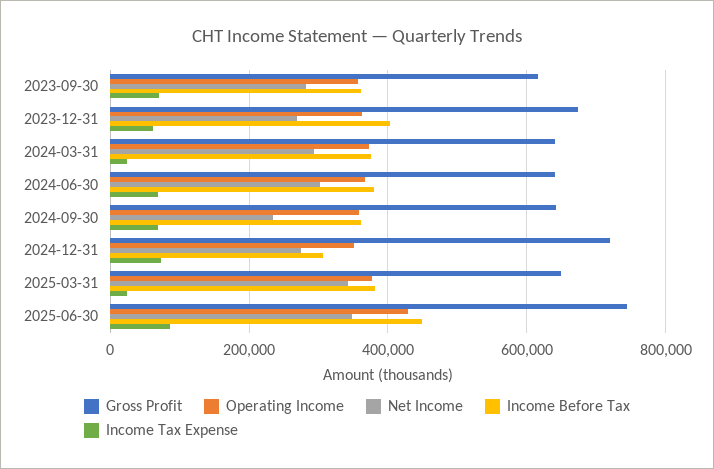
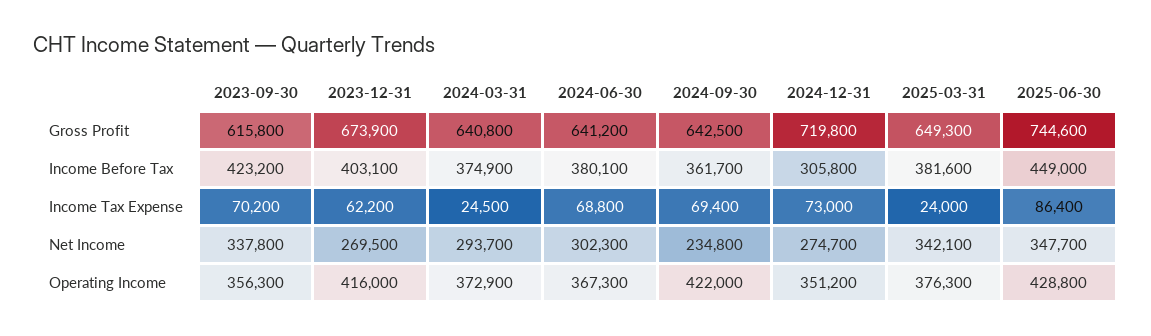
  {
    "Gross Profit": {
      "2023-09-30": 615800,
      "2023-12-31": 673900,
      "2024-03-31": 640800,
      "2024-06-30": 641200,
      "2024-09-30": 642500,
      "2024-12-31": 719800,
      "2025-03-31": 649300,
      "2025-06-30": 744600
    },
    "Operating Income": {
      "2023-09-30": 356300,
-     "2023-12-31": 360000,
+     "2023-12-31": 416000,
      "2024-03-31": 372900,
      "2024-06-30": 367300,
-     "2024-09-30": 360000,
+     "2024-09-30": 422000,
      "2024-12-31": 351200,
      "2025-03-31": 376300,
      "2025-06-30": 428800
    },
    "Net Income": {
-     "2023-09-30": 280000,
+     "2023-09-30": 337800,
      "2023-12-31": 269500,
      "2024-03-31": 293700,
      "2024-06-30": 302300,
      "2024-09-30": 234800,
      "2024-12-31": 274700,
      "2025-03-31": 342100,
      "2025-06-30": 347700
    },
    "Income Before Tax": {
-     "2023-09-30": 360000,
+     "2023-09-30": 423200,
      "2023-12-31": 403100,
      "2024-03-31": 374900,
      "2024-06-30": 380100,
      "2024-09-30": 361700,
      "2024-12-31": 305800,
      "2025-03-31": 381600,
      "2025-06-30": 449000
    },
    "Income Tax Expense": {
      "2023-09-30": 70200,
      "2023-12-31": 62200,
      "2024-03-31": 24500,
      "2024-06-30": 68800,
      "2024-09-30": 69400,
      "2024-12-31": 73000,
      "2025-03-31": 24000,
      "2025-06-30": 86400
    }
  }

